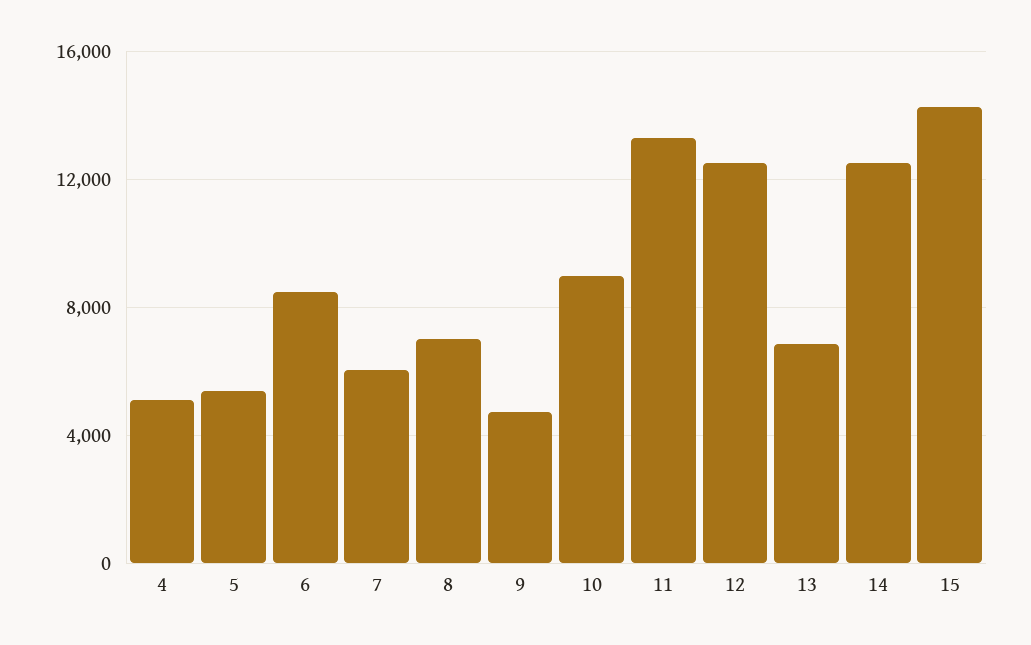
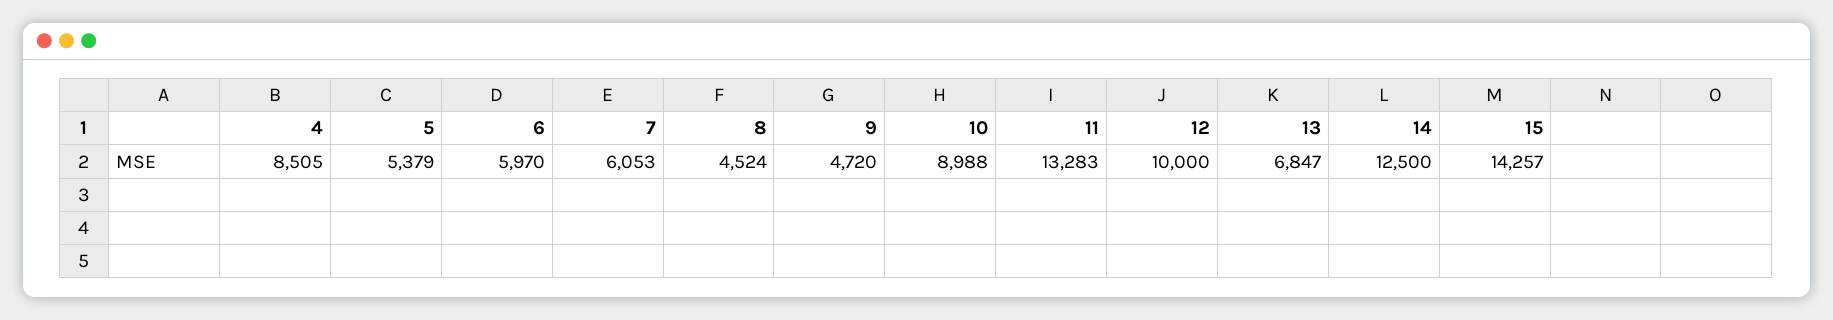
  {
-   "4": 5000,
+   "4": 8505,
    "5": 5379,
-   "6": 8500,
+   "6": 5970,
    "7": 6053,
-   "8": 7000,
+   "8": 4524,
    "9": 4720,
    "10": 8988,
    "11": 13283,
-   "12": 12500,
+   "12": 10000,
    "13": 6847,
    "14": 12500,
    "15": 14257
  }

